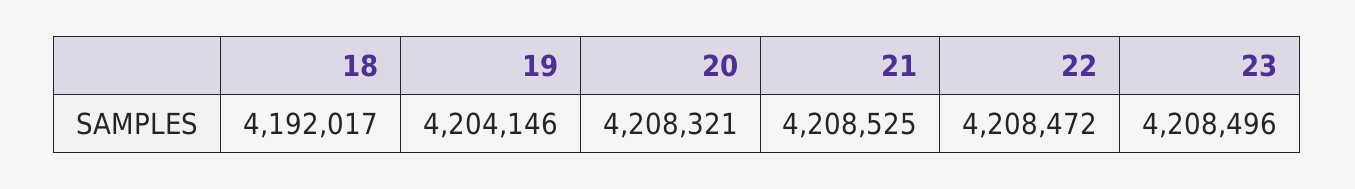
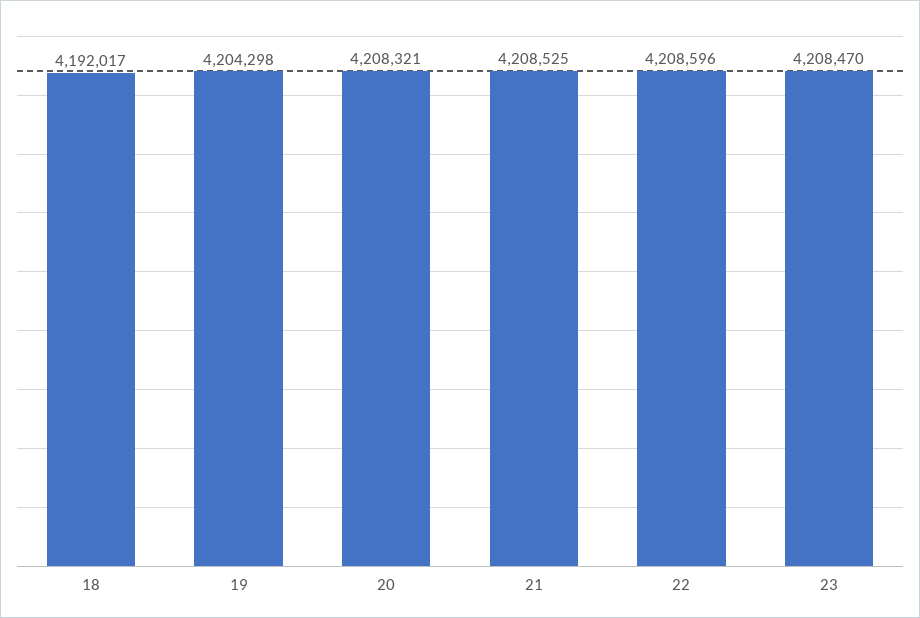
  {
    "18": 4192017,
-   "19": 4204146,
+   "19": 4204298,
    "20": 4208321,
    "21": 4208525,
-   "22": 4208472,
+   "22": 4208596,
-   "23": 4208496
+   "23": 4208470
  }

